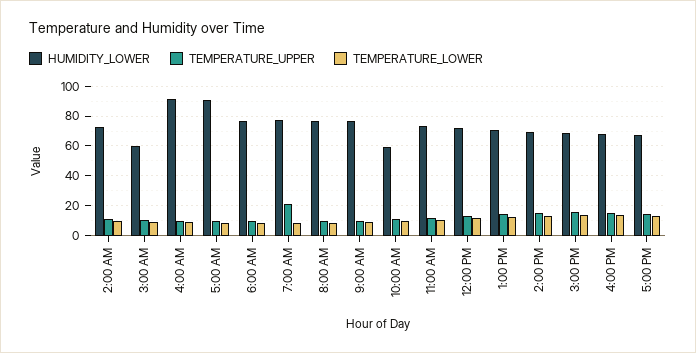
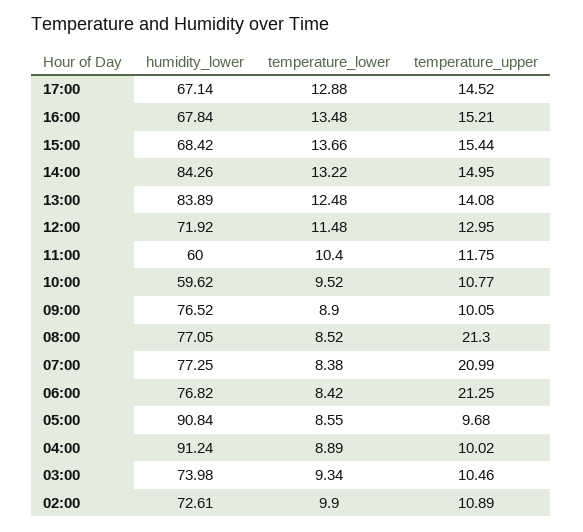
  {
    "HUMIDITY_LOWER": {
      "2:00 AM": 72.61,
-     "3:00 AM": 60,
+     "3:00 AM": 73.98,
      "4:00 AM": 91.24,
      "5:00 AM": 90.84,
      "6:00 AM": 76.82,
      "7:00 AM": 77.25,
      "8:00 AM": 77.05,
      "9:00 AM": 76.52,
      "10:00 AM": 59.62,
-     "11:00 AM": 75,
+     "11:00 AM": 60,
      "12:00 PM": 71.92,
-     "1:00 PM": 70,
+     "1:00 PM": 83.89,
-     "2:00 PM": 70,
+     "2:00 PM": 84.26,
      "3:00 PM": 68.42,
      "4:00 PM": 67.84,
      "5:00 PM": 67.14
    },
    "TEMPERATURE_UPPER": {
      "2:00 AM": 10.89,
      "3:00 AM": 10.46,
      "4:00 AM": 10.02,
      "5:00 AM": 9.68,
-     "6:00 AM": 10,
+     "6:00 AM": 21.25,
      "7:00 AM": 20.99,
-     "8:00 AM": 10,
+     "8:00 AM": 21.3,
      "9:00 AM": 10.05,
      "10:00 AM": 10.77,
      "11:00 AM": 11.75,
      "12:00 PM": 12.95,
      "1:00 PM": 14.08,
      "2:00 PM": 14.95,
      "3:00 PM": 15.44,
      "4:00 PM": 15.21,
      "5:00 PM": 14.52
    },
    "TEMPERATURE_LOWER": {
      "2:00 AM": 9.9,
      "3:00 AM": 9.34,
      "4:00 AM": 8.89,
      "5:00 AM": 8.55,
      "6:00 AM": 8.42,
      "7:00 AM": 8.38,
      "8:00 AM": 8.52,
      "9:00 AM": 8.9,
      "10:00 AM": 9.52,
      "11:00 AM": 10.4,
      "12:00 PM": 11.48,
      "1:00 PM": 12.48,
      "2:00 PM": 13.22,
      "3:00 PM": 13.66,
      "4:00 PM": 13.48,
      "5:00 PM": 12.88
    }
  }

